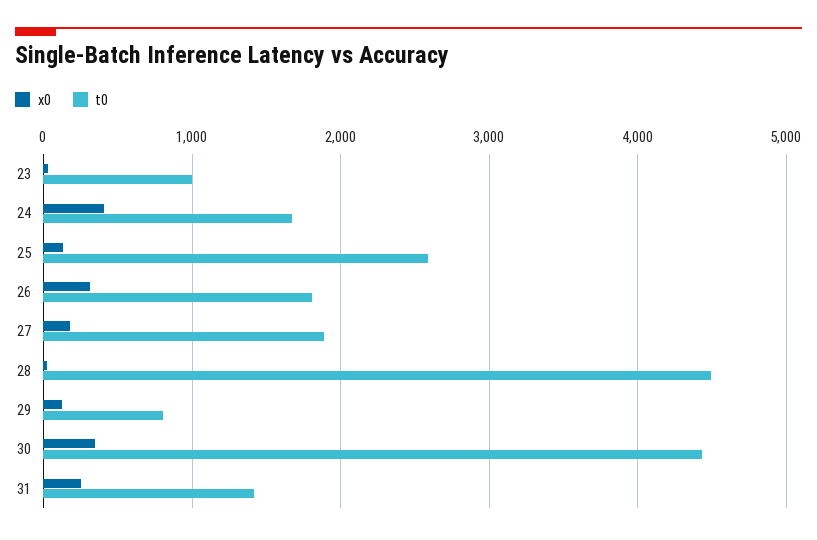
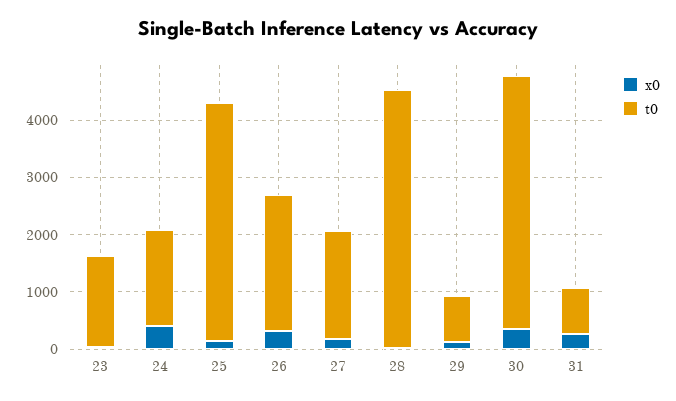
  {
    "x0": {
      "23": 0,
      "24": 400,
      "25": 100,
      "26": 300,
      "27": 200,
      "28": 0,
      "29": 100,
      "30": 300,
      "31": 300
    },
    "t0": {
-     "23": 1000,
+     "23": 1600,
      "24": 1700,
-     "25": 2600,
+     "25": 4200,
-     "26": 1800,
+     "26": 2400,
      "27": 1900,
      "28": 4500,
      "29": 800,
      "30": 4400,
-     "31": 1400
+     "31": 800
    }
  }

